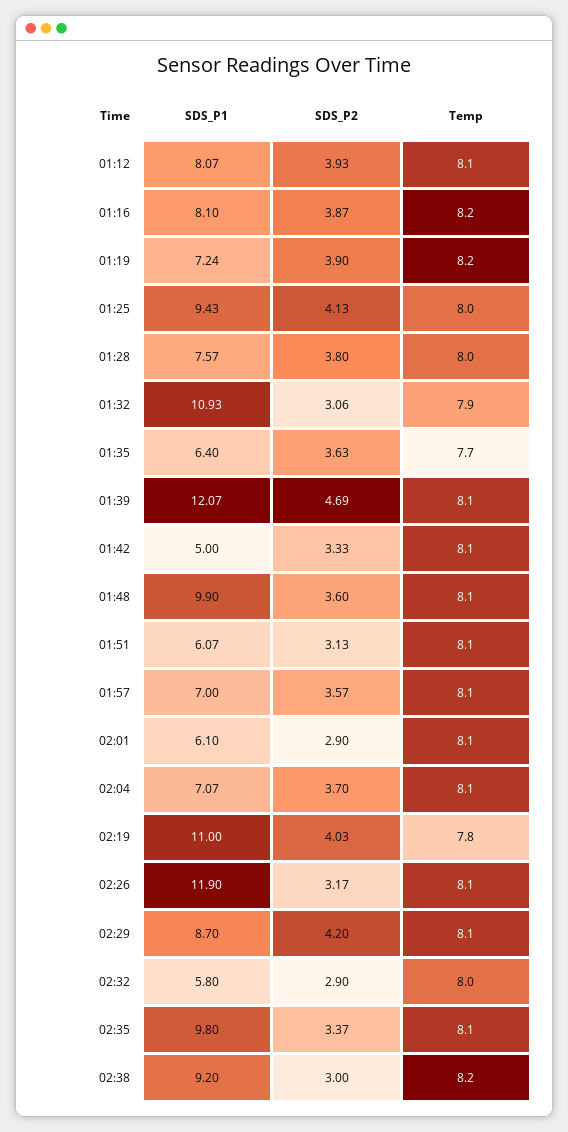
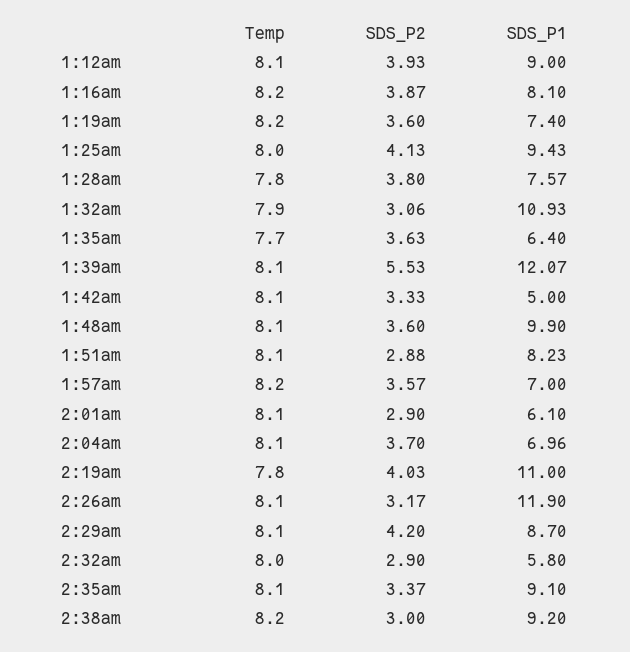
  {
    "SDS_P1": {
-     "01:12": 8.07,
+     "01:12": 9,
      "01:16": 8.1,
-     "01:19": 7.24,
+     "01:19": 7.4,
      "01:25": 9.43,
      "01:28": 7.57,
      "01:32": 10.93,
      "01:35": 6.4,
      "01:39": 12.07,
      "01:42": 5,
      "01:48": 9.9,
-     "01:51": 6.07,
+     "01:51": 8.23,
      "01:57": 7,
      "02:01": 6.1,
-     "02:04": 7.07,
+     "02:04": 6.96,
      "02:19": 11,
      "02:26": 11.9,
      "02:29": 8.7,
      "02:32": 5.8,
-     "02:35": 9.8,
+     "02:35": 9.1,
      "02:38": 9.2
    },
    "SDS_P2": {
      "01:12": 3.93,
      "01:16": 3.87,
-     "01:19": 3.9,
+     "01:19": 3.6,
      "01:25": 4.13,
      "01:28": 3.8,
      "01:32": 3.06,
      "01:35": 3.63,
-     "01:39": 4.69,
+     "01:39": 5.53,
      "01:42": 3.33,
      "01:48": 3.6,
-     "01:51": 3.13,
+     "01:51": 2.88,
      "01:57": 3.57,
      "02:01": 2.9,
      "02:04": 3.7,
      "02:19": 4.03,
      "02:26": 3.17,
      "02:29": 4.2,
      "02:32": 2.9,
      "02:35": 3.37,
      "02:38": 3
    },
    "Temp": {
      "01:12": 8.1,
      "01:16": 8.2,
      "01:19": 8.2,
      "01:25": 8,
-     "01:28": 8,
+     "01:28": 7.8,
      "01:32": 7.9,
      "01:35": 7.7,
      "01:39": 8.1,
      "01:42": 8.1,
      "01:48": 8.1,
      "01:51": 8.1,
-     "01:57": 8.1,
+     "01:57": 8.2,
      "02:01": 8.1,
      "02:04": 8.1,
      "02:19": 7.8,
      "02:26": 8.1,
      "02:29": 8.1,
      "02:32": 8,
      "02:35": 8.1,
      "02:38": 8.2
    }
  }

